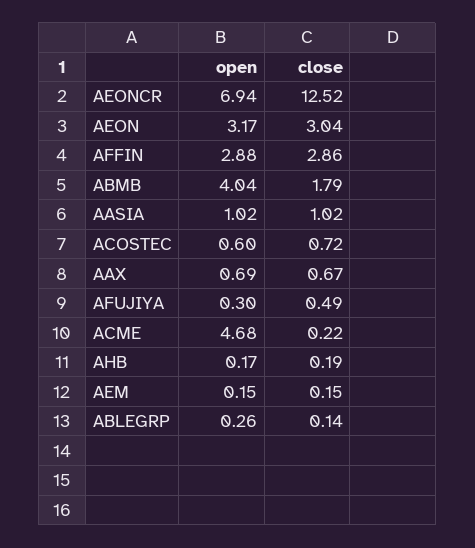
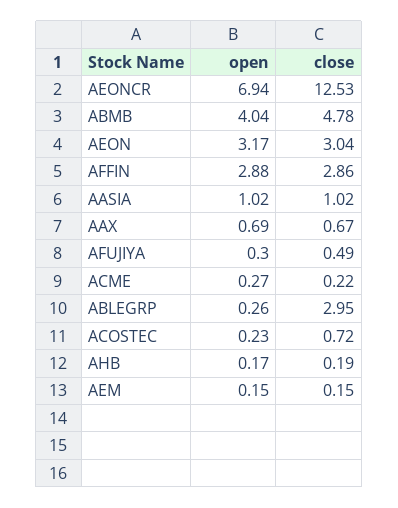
  {
    "open": {
      "AEONCR": 6.94,
      "AEON": 3.17,
      "AFFIN": 2.88,
      "ABMB": 4.04,
      "AASIA": 1.02,
-     "ACOSTEC": 0.6,
+     "ACOSTEC": 0.23,
      "AAX": 0.69,
      "AFUJIYA": 0.3,
-     "ACME": 4.68,
+     "ACME": 0.27,
      "AHB": 0.17,
      "AEM": 0.15,
      "ABLEGRP": 0.26
    },
    "close": {
-     "AEONCR": 12.52,
+     "AEONCR": 12.53,
      "AEON": 3.04,
      "AFFIN": 2.86,
-     "ABMB": 1.79,
+     "ABMB": 4.78,
      "AASIA": 1.02,
      "ACOSTEC": 0.72,
      "AAX": 0.67,
      "AFUJIYA": 0.49,
      "ACME": 0.22,
      "AHB": 0.19,
      "AEM": 0.15,
-     "ABLEGRP": 0.14
+     "ABLEGRP": 2.95
    }
  }

